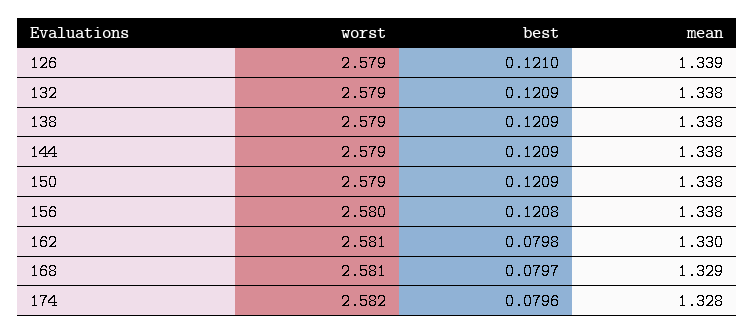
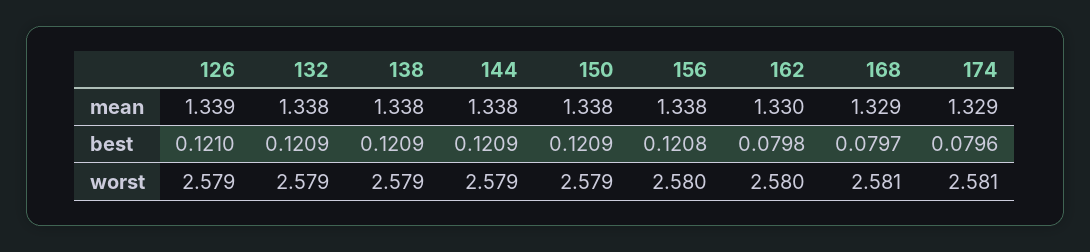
  {
    "worst": {
      "126": 2.579,
      "132": 2.579,
      "138": 2.579,
      "144": 2.579,
      "150": 2.579,
      "156": 2.58,
-     "162": 2.581,
+     "162": 2.58,
      "168": 2.581,
-     "174": 2.582
+     "174": 2.581
    },
    "best": {
      "126": 0.121,
      "132": 0.1209,
      "138": 0.1209,
      "144": 0.1209,
      "150": 0.1209,
      "156": 0.1208,
      "162": 0.0798,
      "168": 0.0797,
      "174": 0.0796
    },
    "mean": {
      "126": 1.339,
      "132": 1.338,
      "138": 1.338,
      "144": 1.338,
      "150": 1.338,
      "156": 1.338,
      "162": 1.33,
      "168": 1.329,
-     "174": 1.328
+     "174": 1.329
    }
  }

